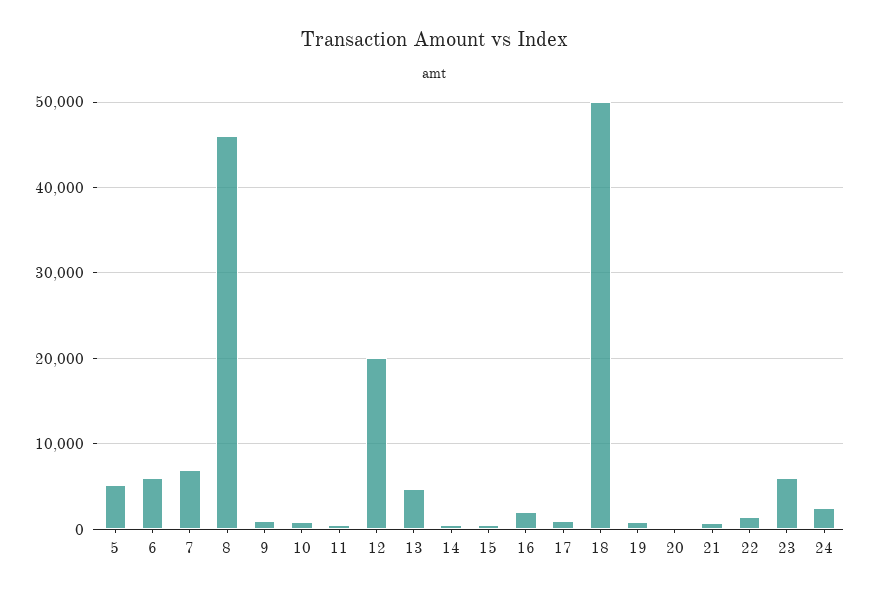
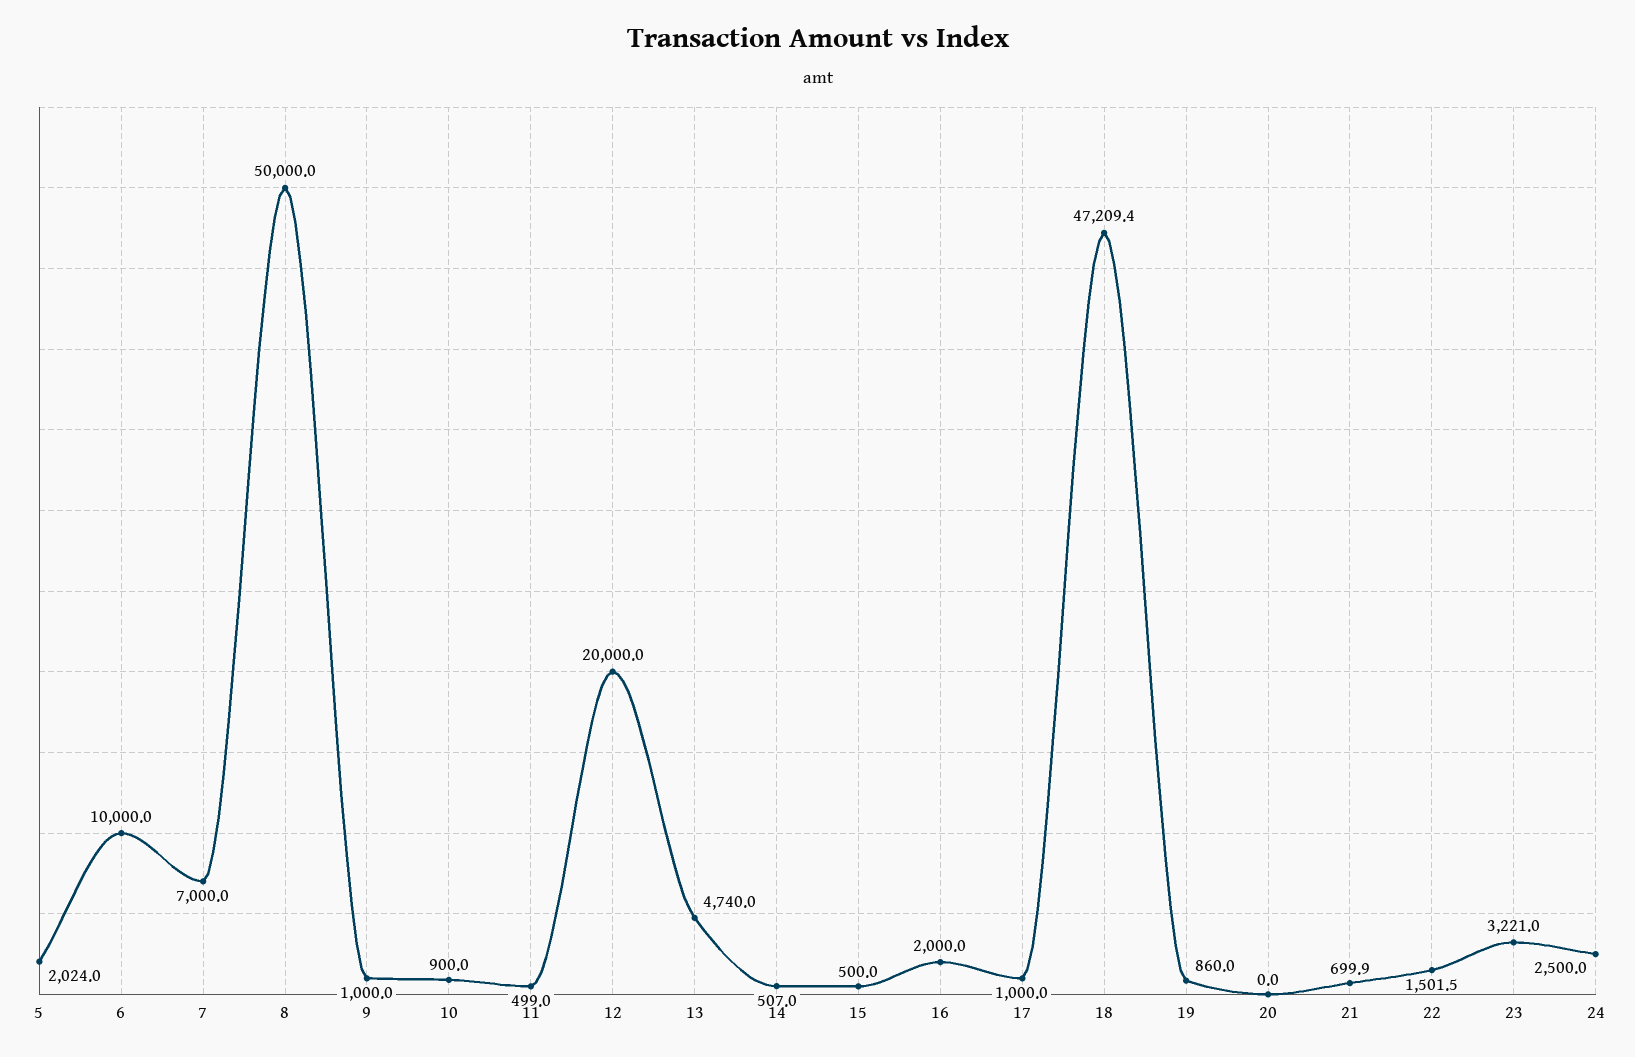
  {
-   "5": 5000,
+   "5": 2024,
-   "6": 6000,
+   "6": 10000,
    "7": 7000,
-   "8": 46000,
+   "8": 50000,
    "9": 1000,
    "10": 900,
    "11": 499,
    "12": 20000,
    "13": 4740,
    "14": 507,
    "15": 500,
    "16": 2000,
    "17": 1000,
-   "18": 50000,
+   "18": 47209.4,
    "19": 860,
    "20": 0,
    "21": 699.9,
    "22": 1501.5,
-   "23": 6000,
+   "23": 3221,
    "24": 2500
  }

